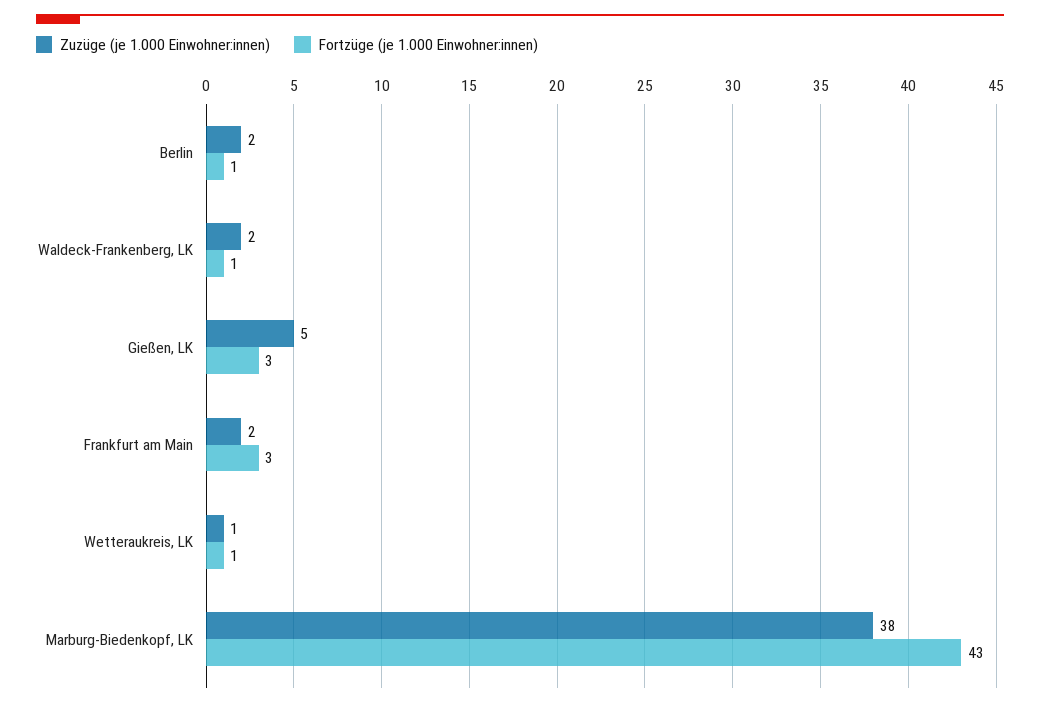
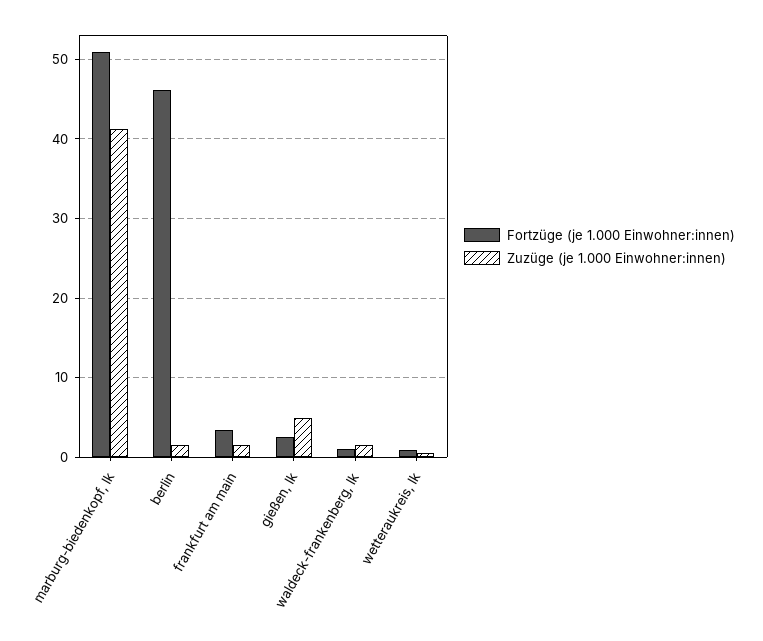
  {
    "Zuzüge (je 1.000 Einwohner:innen)": {
      "Berlin": 2,
      "Waldeck-Frankenberg, LK": 2,
      "Gießen, LK": 5,
      "Frankfurt am Main": 2,
      "Wetteraukreis, LK": 1,
-     "Marburg-Biedenkopf, LK": 38
+     "Marburg-Biedenkopf, LK": 41
    },
    "Fortzüge (je 1.000 Einwohner:innen)": {
-     "Berlin": 1,
+     "Berlin": 46,
      "Waldeck-Frankenberg, LK": 1,
      "Gießen, LK": 3,
      "Frankfurt am Main": 3,
      "Wetteraukreis, LK": 1,
-     "Marburg-Biedenkopf, LK": 43
+     "Marburg-Biedenkopf, LK": 51
    }
  }

